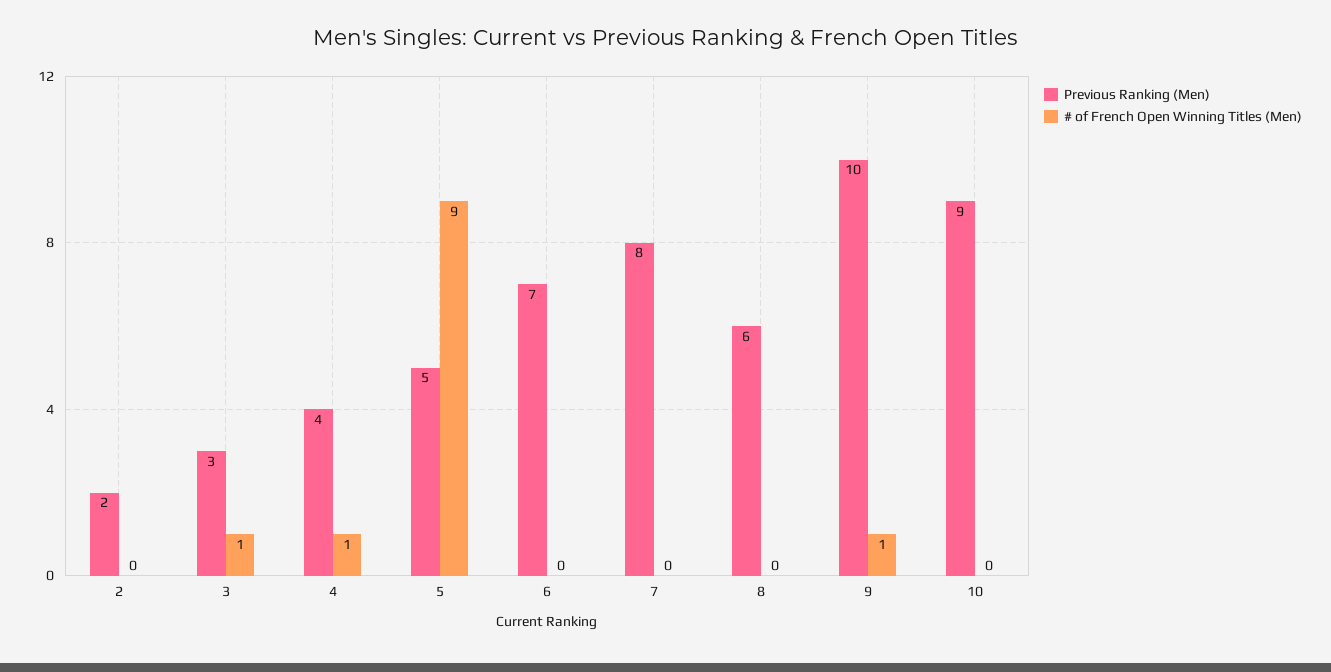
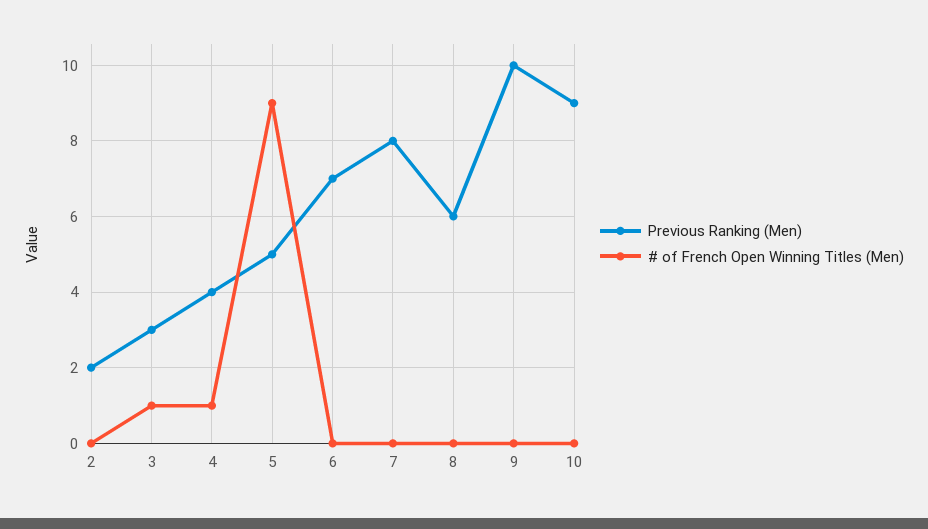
  {
    "Previous Ranking (Men)": {
      "2": 2,
      "3": 3,
      "4": 4,
      "5": 5,
      "6": 7,
      "7": 8,
      "8": 6,
      "9": 10,
      "10": 9
    },
    "# of French Open Winning Titles (Men)": {
      "2": 0,
      "3": 1,
      "4": 1,
      "5": 9,
      "6": 0,
      "7": 0,
      "8": 0,
-     "9": 1,
+     "9": 0,
      "10": 0
    }
  }

